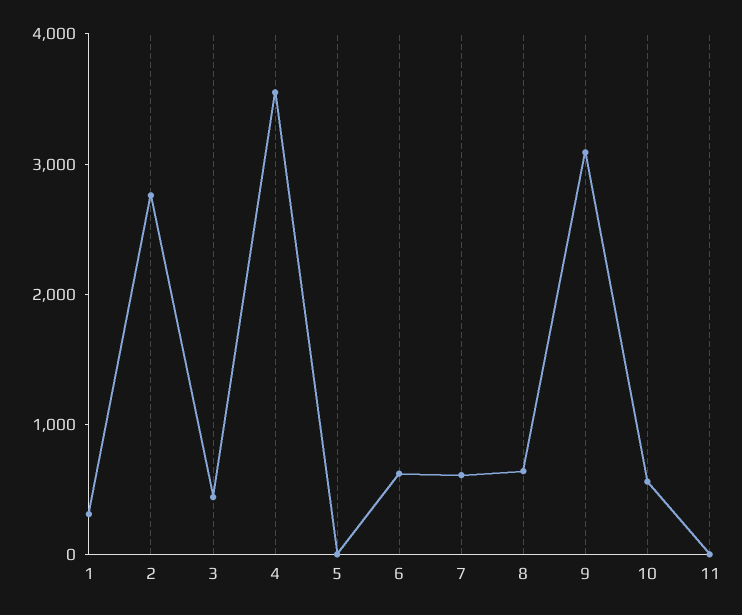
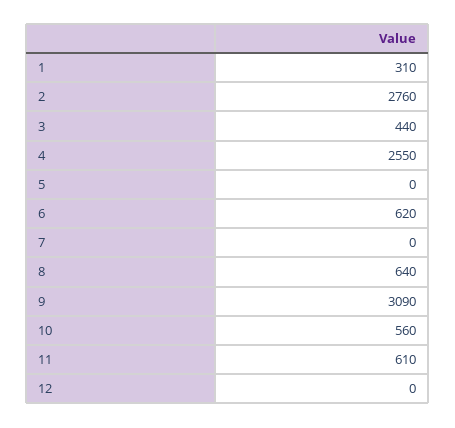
  {
    "1": 310,
    "2": 2760,
    "3": 440,
-   "4": 3600,
+   "4": 2550,
    "5": 0,
    "6": 620,
-   "7": 600,
+   "7": 0,
    "8": 640,
    "9": 3090,
    "10": 560,
-   "11": 0
+   "11": 610,
+   "12": 0
  }

